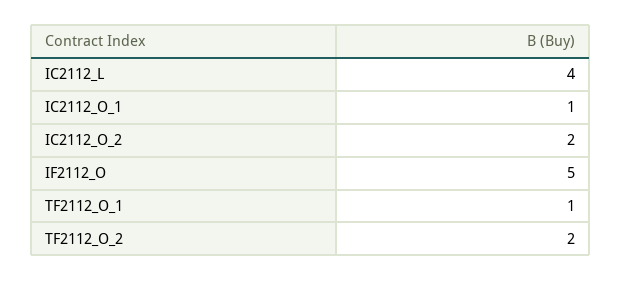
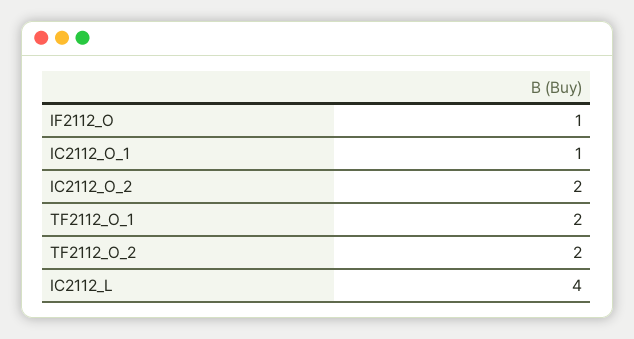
  {
    "IC2112_L": 4,
    "IC2112_O_1": 1,
    "IC2112_O_2": 2,
-   "IF2112_O": 5,
+   "IF2112_O": 1,
-   "TF2112_O_1": 1,
+   "TF2112_O_1": 2,
    "TF2112_O_2": 2
  }

